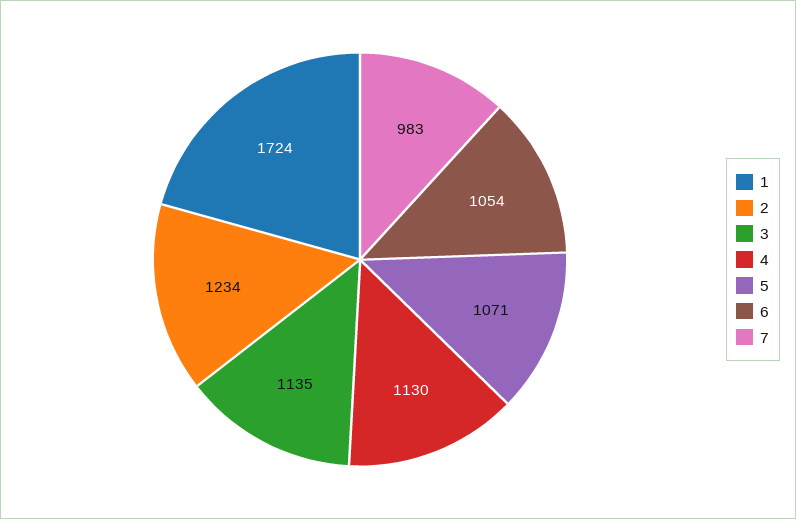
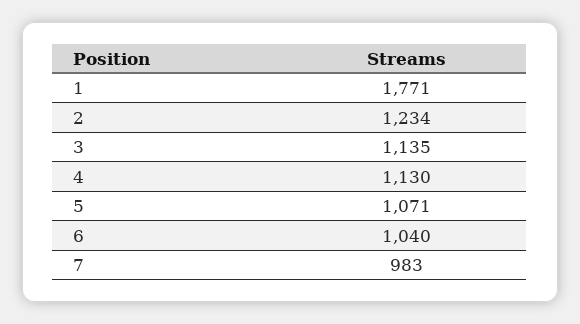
  {
-   "1": 1724,
+   "1": 1771,
    "2": 1234,
    "3": 1135,
    "4": 1130,
    "5": 1071,
-   "6": 1054,
+   "6": 1040,
    "7": 983
  }

